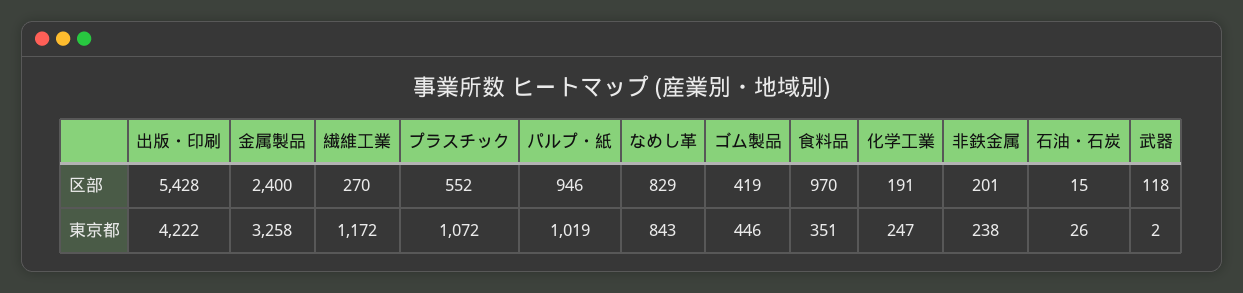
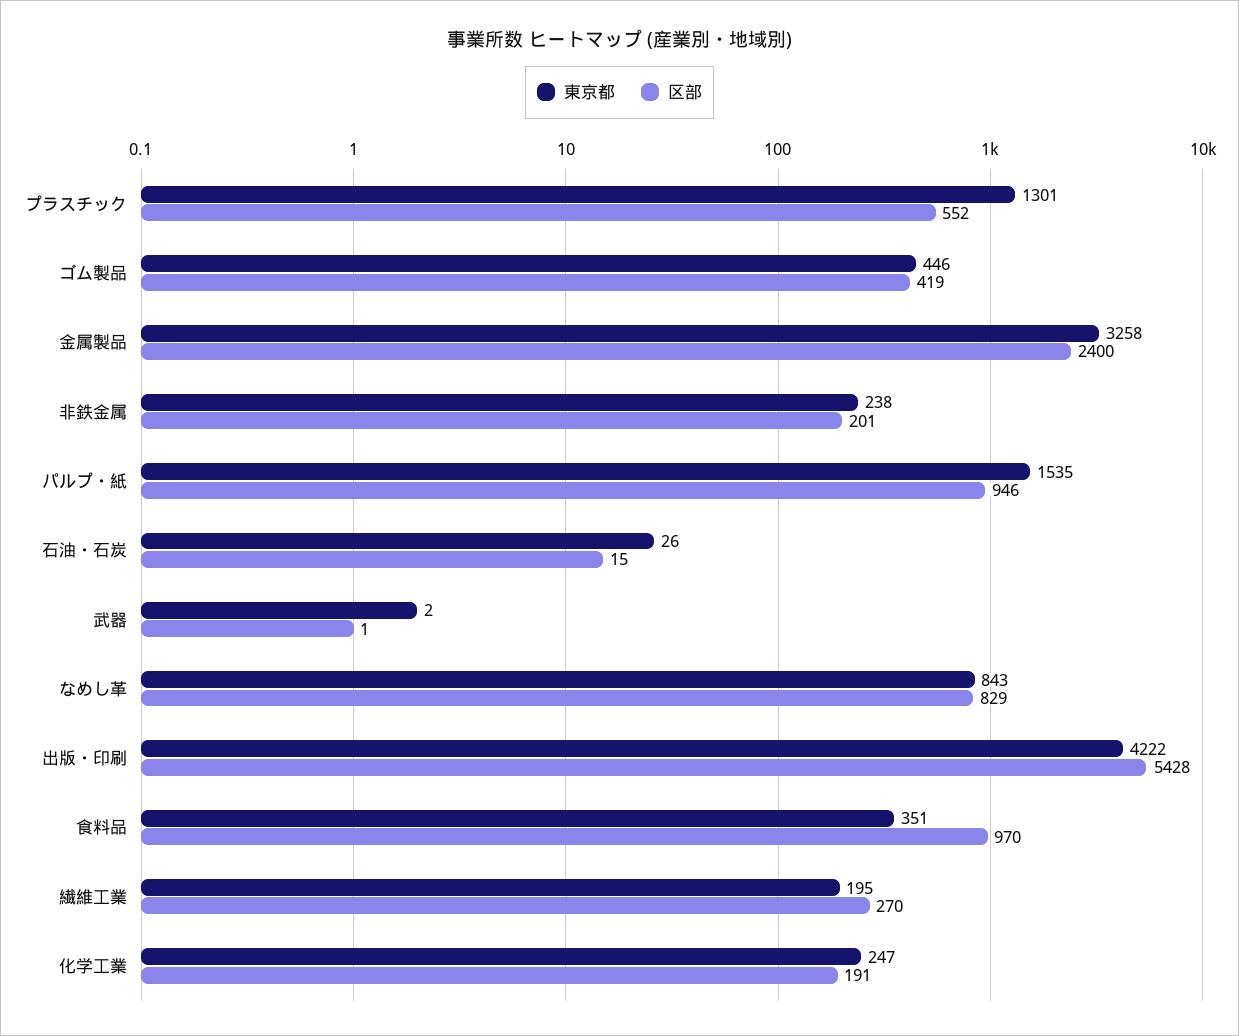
  {
    "区部": {
      "出版・印刷": 5428,
      "金属製品": 2400,
      "繊維工業": 270,
      "プラスチック": 552,
      "パルプ・紙": 946,
      "なめし革": 829,
      "ゴム製品": 419,
      "食料品": 970,
      "化学工業": 191,
      "非鉄金属": 201,
      "石油・石炭": 15,
-     "武器": 118
+     "武器": 1
    },
    "東京都": {
      "出版・印刷": 4222,
      "金属製品": 3258,
-     "繊維工業": 1172,
+     "繊維工業": 195,
-     "プラスチック": 1072,
+     "プラスチック": 1301,
-     "パルプ・紙": 1019,
+     "パルプ・紙": 1535,
      "なめし革": 843,
      "ゴム製品": 446,
      "食料品": 351,
      "化学工業": 247,
      "非鉄金属": 238,
      "石油・石炭": 26,
      "武器": 2
    }
  }

